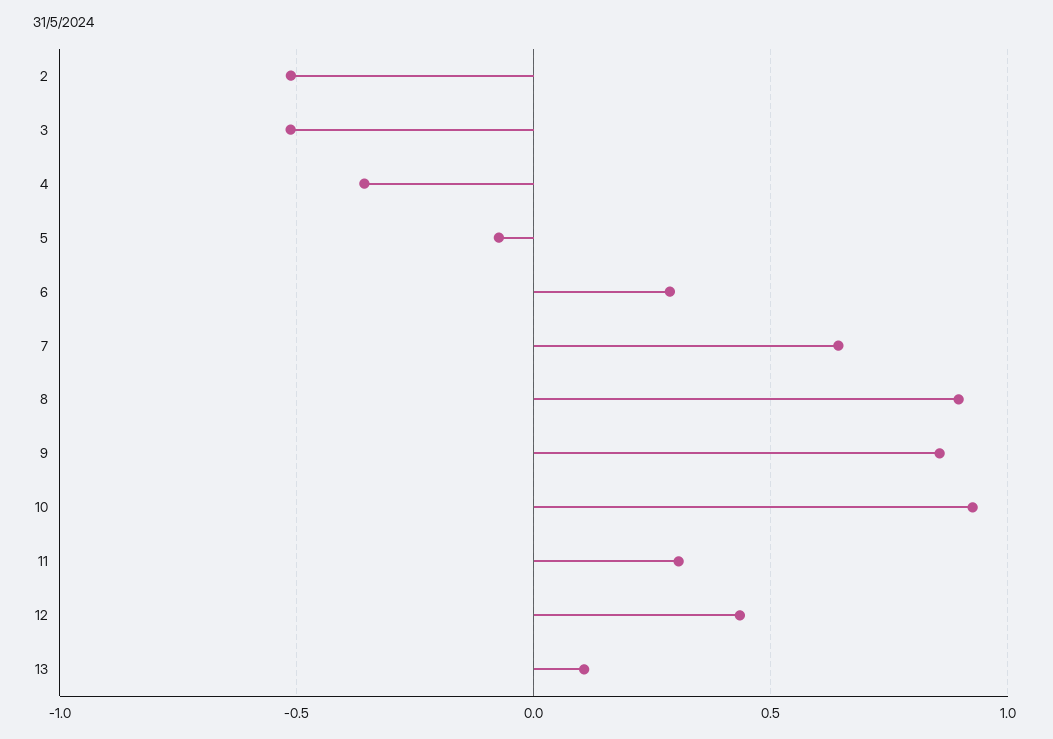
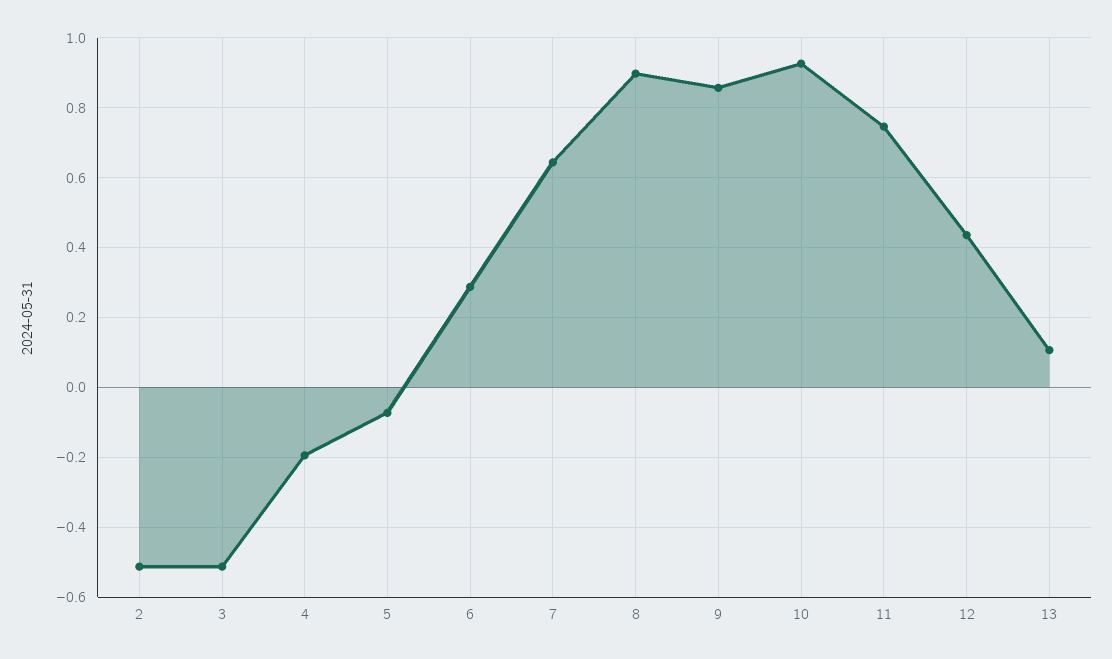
  {
    "2": -0.52,
    "3": -0.52,
-   "4": -0.35,
+   "4": -0.2,
    "5": -0.08,
    "6": 0.28,
    "7": 0.64,
    "8": 0.9,
    "9": 0.86,
    "10": 0.92,
-   "11": 0.3,
+   "11": 0.74,
    "12": 0.44,
    "13": 0.1
  }

